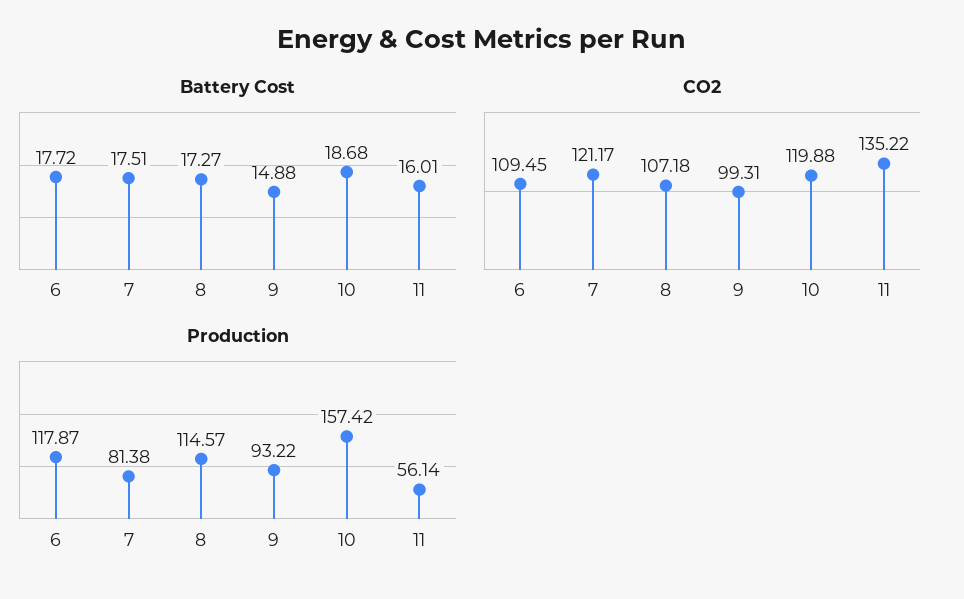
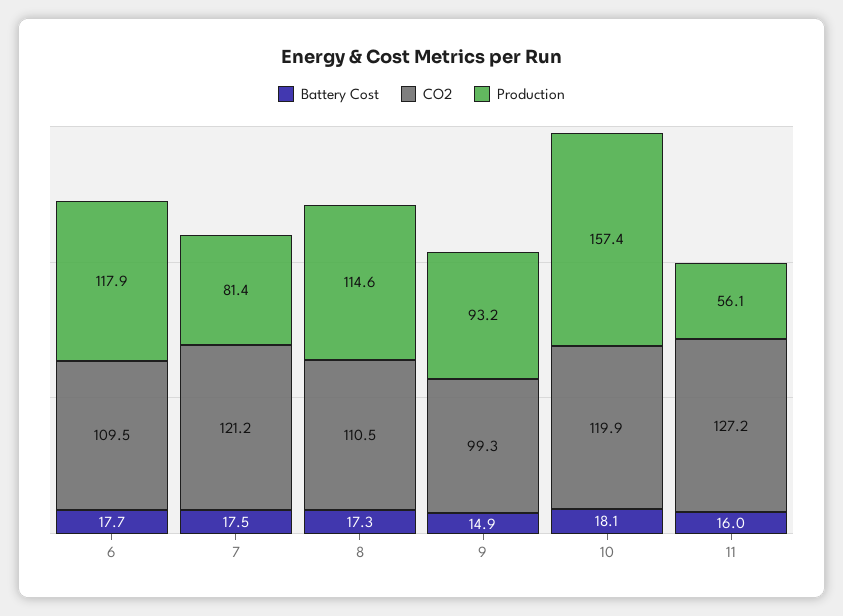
  {
    "Battery Cost": {
      "6": 17.72,
      "7": 17.51,
      "8": 17.27,
      "9": 14.88,
-     "10": 18.68,
+     "10": 18.1,
      "11": 16.01
    },
    "CO2": {
      "6": 109.45,
      "7": 121.17,
-     "8": 107.18,
+     "8": 110.5,
      "9": 99.31,
      "10": 119.88,
-     "11": 135.22
+     "11": 127.2
    },
    "Production": {
      "6": 117.87,
      "7": 81.38,
      "8": 114.57,
      "9": 93.22,
      "10": 157.42,
      "11": 56.14
    }
  }

